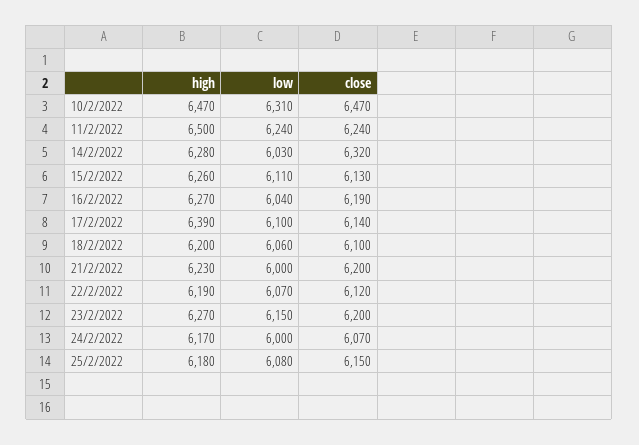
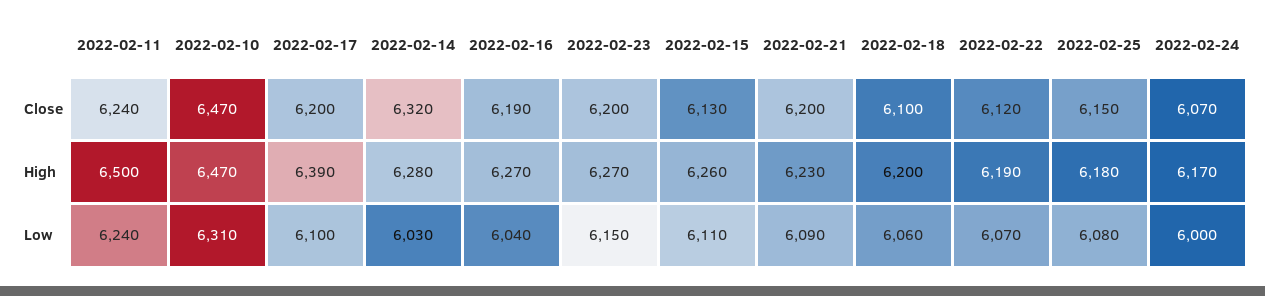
  {
    "high": {
      "10/2/2022": 6470,
      "11/2/2022": 6500,
      "14/2/2022": 6280,
      "15/2/2022": 6260,
      "16/2/2022": 6270,
      "17/2/2022": 6390,
      "18/2/2022": 6200,
      "21/2/2022": 6230,
      "22/2/2022": 6190,
      "23/2/2022": 6270,
      "24/2/2022": 6170,
      "25/2/2022": 6180
    },
    "low": {
      "10/2/2022": 6310,
      "11/2/2022": 6240,
      "14/2/2022": 6030,
      "15/2/2022": 6110,
      "16/2/2022": 6040,
      "17/2/2022": 6100,
      "18/2/2022": 6060,
-     "21/2/2022": 6000,
+     "21/2/2022": 6090,
      "22/2/2022": 6070,
      "23/2/2022": 6150,
      "24/2/2022": 6000,
      "25/2/2022": 6080
    },
    "close": {
      "10/2/2022": 6470,
      "11/2/2022": 6240,
      "14/2/2022": 6320,
      "15/2/2022": 6130,
      "16/2/2022": 6190,
-     "17/2/2022": 6140,
+     "17/2/2022": 6200,
      "18/2/2022": 6100,
      "21/2/2022": 6200,
      "22/2/2022": 6120,
      "23/2/2022": 6200,
      "24/2/2022": 6070,
      "25/2/2022": 6150
    }
  }

